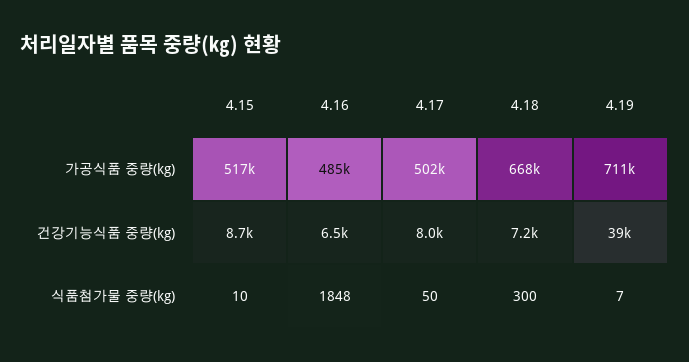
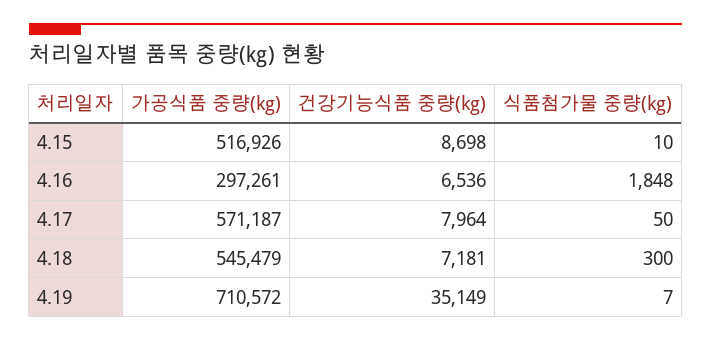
  {
    "4.15": {
      "가공식품 중량(kg)": 516926,
      "건강기능식품 중량(kg)": 8698,
      "식품첨가물 중량(kg)": 10
    },
    "4.16": {
-     "가공식품 중량(kg)": 485000,
+     "가공식품 중량(kg)": 297261,
      "건강기능식품 중량(kg)": 6536,
      "식품첨가물 중량(kg)": 1848
    },
    "4.17": {
-     "가공식품 중량(kg)": 502000,
+     "가공식품 중량(kg)": 571187,
      "건강기능식품 중량(kg)": 7964,
      "식품첨가물 중량(kg)": 50
    },
    "4.18": {
-     "가공식품 중량(kg)": 668000,
+     "가공식품 중량(kg)": 545479,
      "건강기능식품 중량(kg)": 7181,
      "식품첨가물 중량(kg)": 300
    },
    "4.19": {
      "가공식품 중량(kg)": 710572,
-     "건강기능식품 중량(kg)": 39000,
+     "건강기능식품 중량(kg)": 35149,
      "식품첨가물 중량(kg)": 7
    }
  }

